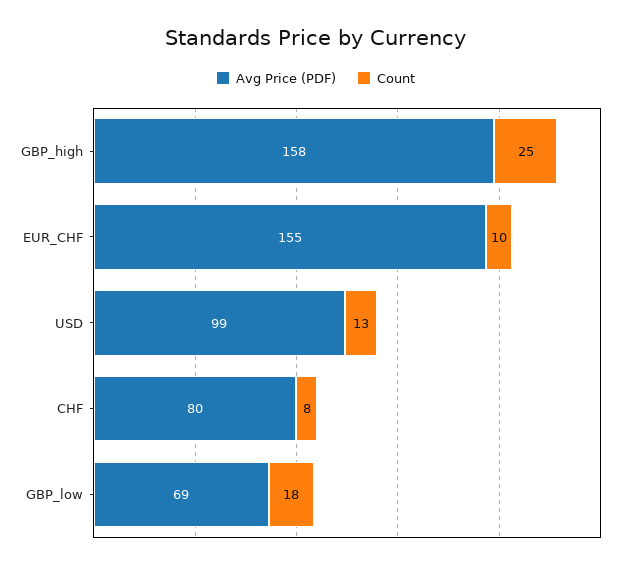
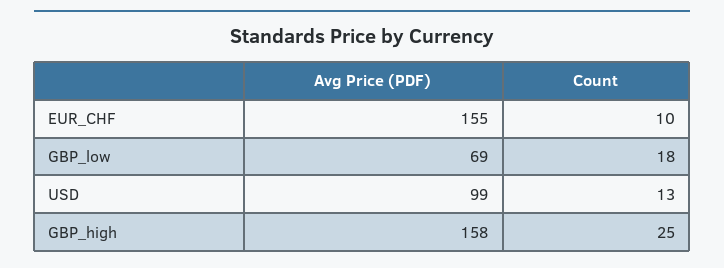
  {
    "Avg Price (PDF)": {
      "GBP_high": 158,
      "EUR_CHF": 155,
      "USD": 99,
-     "CHF": 80,
      "GBP_low": 69
    },
    "Count": {
      "GBP_high": 25,
      "EUR_CHF": 10,
      "USD": 13,
-     "CHF": 8,
      "GBP_low": 18
    }
  }

